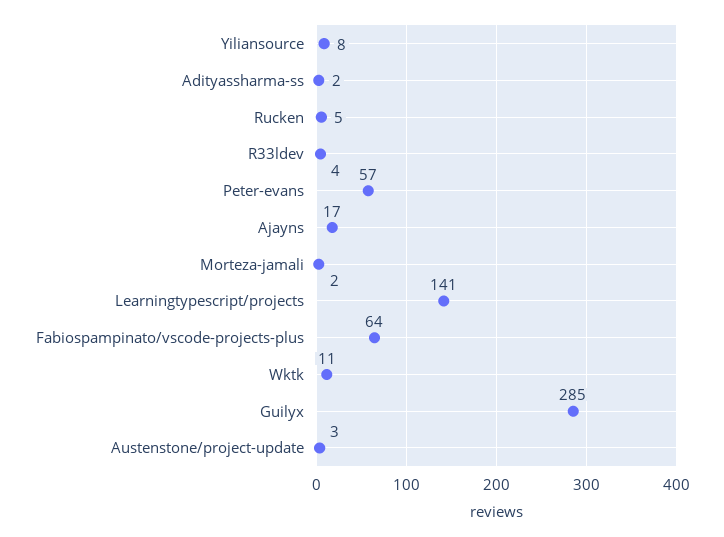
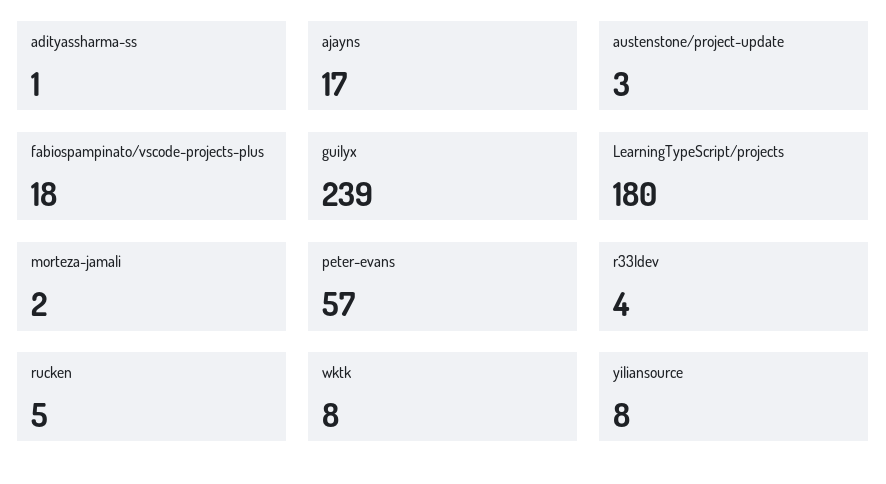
  {
    "Yiliansource": 8,
-   "Adityassharma-ss": 2,
+   "Adityassharma-ss": 1,
    "Rucken": 5,
    "R33ldev": 4,
    "Peter-evans": 57,
    "Ajayns": 17,
    "Morteza-jamali": 2,
-   "Learningtypescript/projects": 141,
+   "Learningtypescript/projects": 180,
-   "Fabiospampinato/vscode-projects-plus": 64,
+   "Fabiospampinato/vscode-projects-plus": 18,
-   "Wktk": 11,
+   "Wktk": 8,
-   "Guilyx": 285,
+   "Guilyx": 239,
    "Austenstone/project-update": 3
  }

